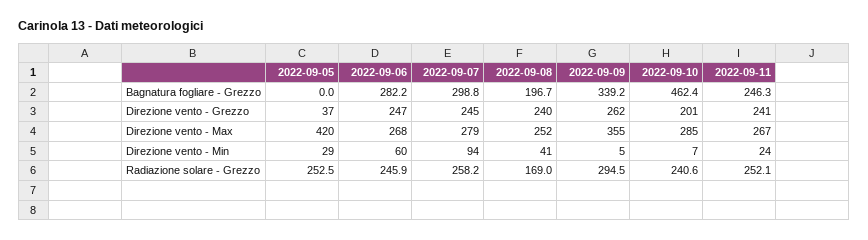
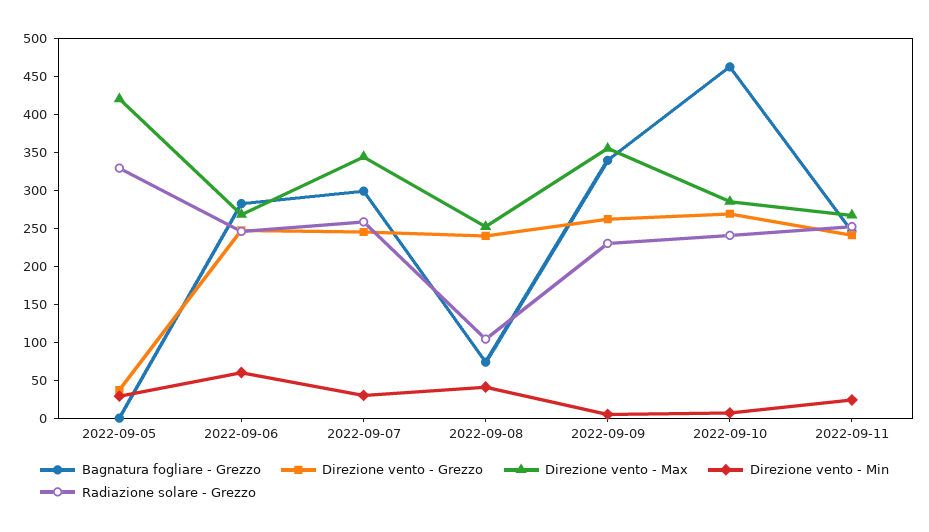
  {
    "Bagnatura fogliare - Grezzo": {
      "2022-09-05": 0,
      "2022-09-06": 282.2,
      "2022-09-07": 298.8,
-     "2022-09-08": 196.7,
+     "2022-09-08": 75,
      "2022-09-09": 339.2,
      "2022-09-10": 462.4,
      "2022-09-11": 246.3
    },
    "Direzione vento - Grezzo": {
      "2022-09-05": 37,
      "2022-09-06": 247,
      "2022-09-07": 245,
      "2022-09-08": 240,
      "2022-09-09": 262,
-     "2022-09-10": 201,
+     "2022-09-10": 275,
      "2022-09-11": 241
    },
    "Direzione vento - Max": {
      "2022-09-05": 420,
      "2022-09-06": 268,
-     "2022-09-07": 279,
+     "2022-09-07": 350,
      "2022-09-08": 252,
      "2022-09-09": 355,
      "2022-09-10": 285,
      "2022-09-11": 267
    },
    "Direzione vento - Min": {
      "2022-09-05": 29,
      "2022-09-06": 60,
-     "2022-09-07": 94,
+     "2022-09-07": 25,
      "2022-09-08": 41,
      "2022-09-09": 5,
      "2022-09-10": 7,
      "2022-09-11": 24
    },
    "Radiazione solare - Grezzo": {
-     "2022-09-05": 252.5,
+     "2022-09-05": 325,
      "2022-09-06": 245.9,
      "2022-09-07": 258.2,
-     "2022-09-08": 169,
+     "2022-09-08": 100,
-     "2022-09-09": 294.5,
+     "2022-09-09": 225,
      "2022-09-10": 240.6,
      "2022-09-11": 252.1
    }
  }

